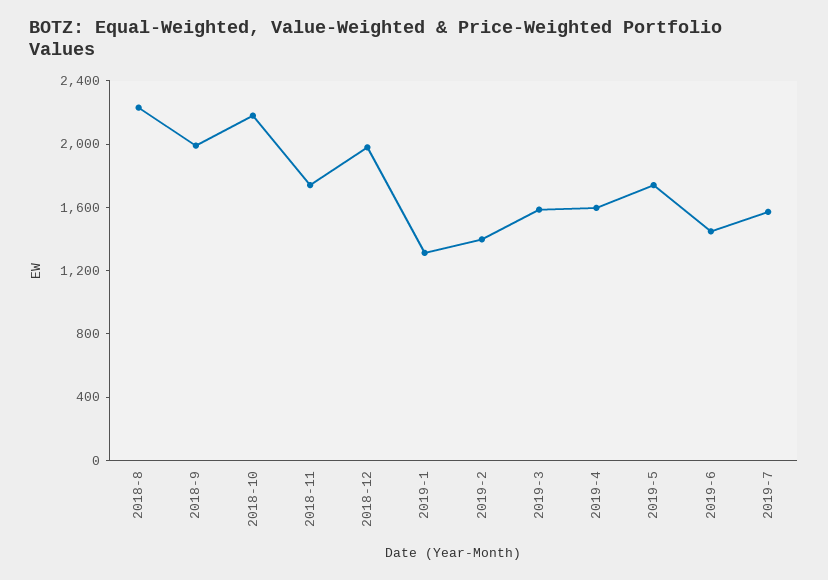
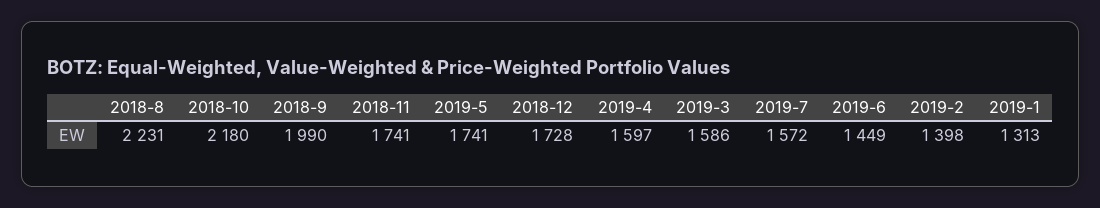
  {
    "2018-8": 2231,
    "2018-9": 1990,
    "2018-10": 2180,
    "2018-11": 1741,
-   "2018-12": 2000,
+   "2018-12": 1728,
    "2019-1": 1313,
    "2019-2": 1398,
    "2019-3": 1586,
    "2019-4": 1597,
    "2019-5": 1741,
    "2019-6": 1449,
    "2019-7": 1572
  }

